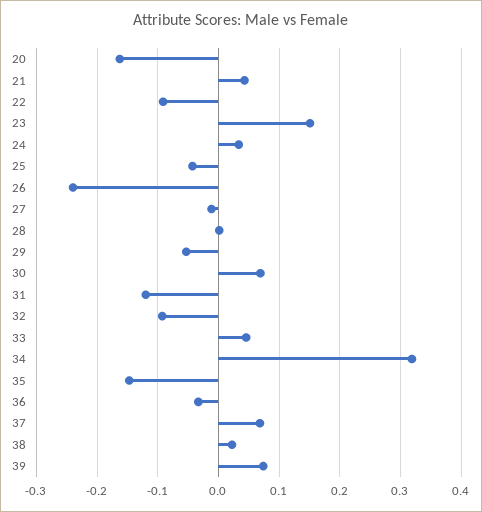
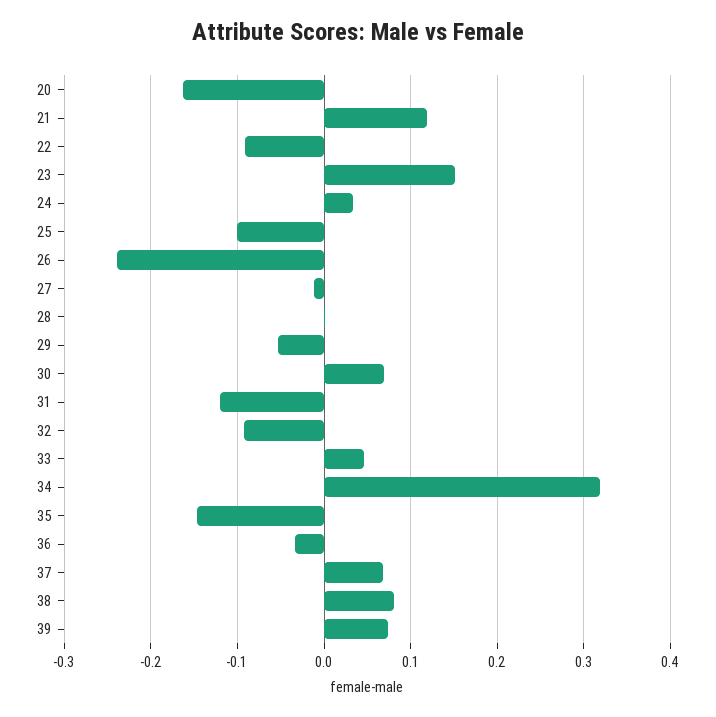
  {
    "20": -0.16,
-   "21": 0.04,
+   "21": 0.12,
    "22": -0.09,
    "23": 0.15,
    "24": 0.03,
-   "25": -0.04,
+   "25": -0.1,
    "26": -0.24,
    "27": -0.01,
    "28": 0,
    "29": -0.05,
    "30": 0.07,
    "31": -0.12,
    "32": -0.09,
    "33": 0.05,
    "34": 0.32,
    "35": -0.15,
    "36": -0.03,
    "37": 0.07,
-   "38": 0.02,
+   "38": 0.08,
    "39": 0.07
  }

